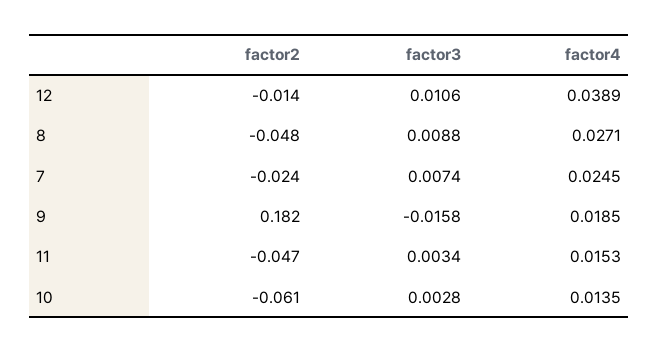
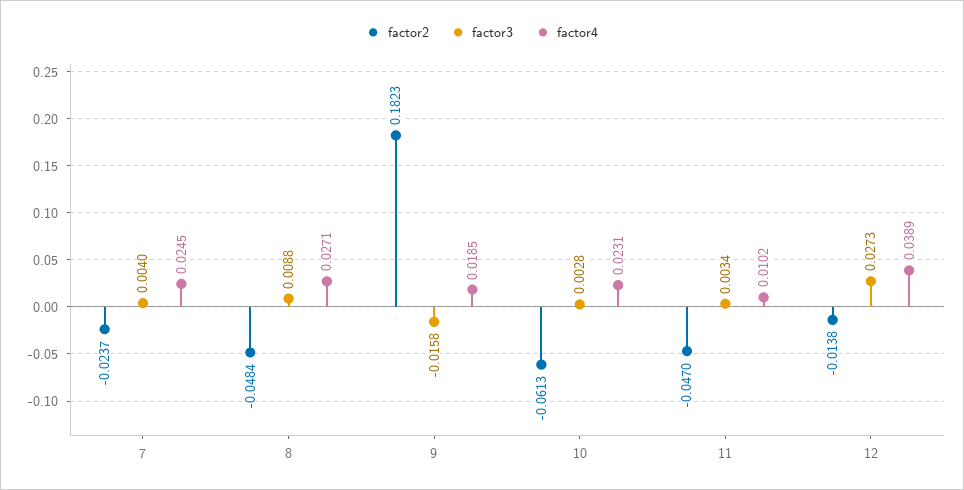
  {
    "factor2": {
      "12": -0.0138,
      "8": -0.0484,
      "7": -0.0237,
      "9": 0.1823,
      "11": -0.047,
      "10": -0.0613
    },
    "factor3": {
-     "12": 0.0106,
+     "12": 0.0273,
      "8": 0.0088,
-     "7": 0.0074,
+     "7": 0.004,
      "9": -0.0158,
      "11": 0.0034,
      "10": 0.0028
    },
    "factor4": {
      "12": 0.0389,
      "8": 0.0271,
      "7": 0.0245,
      "9": 0.0185,
-     "11": 0.0153,
+     "11": 0.0102,
-     "10": 0.0135
+     "10": 0.0231
    }
  }

